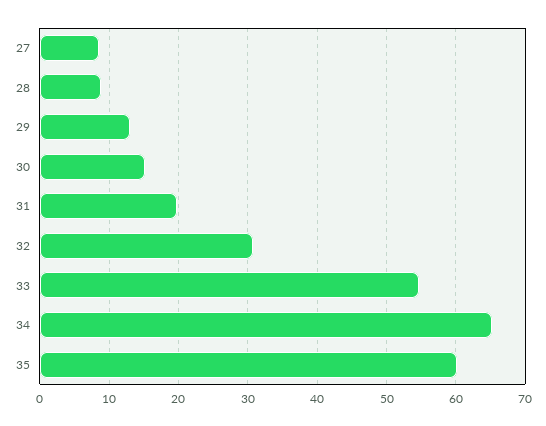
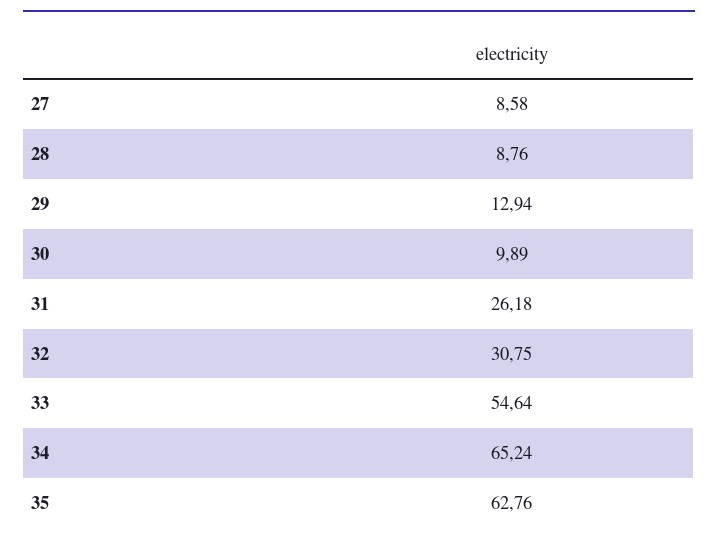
  {
    "27": 8.58,
    "28": 8.76,
    "29": 12.94,
-   "30": 15,
+   "30": 9.89,
-   "31": 20,
+   "31": 26.18,
    "32": 30.75,
    "33": 54.64,
    "34": 65.24,
-   "35": 60
+   "35": 62.76
  }

